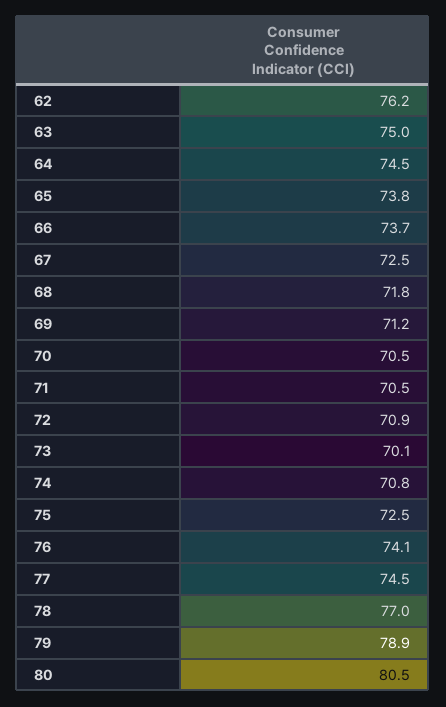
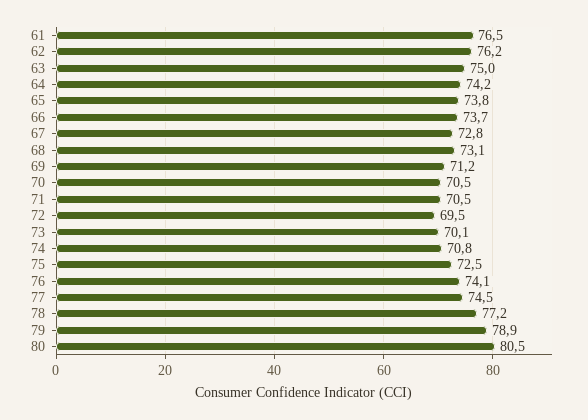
  {
    "62": 76.2,
    "63": 75,
-   "64": 74.5,
+   "64": 74.2,
    "65": 73.8,
    "66": 73.7,
-   "67": 72.5,
+   "67": 72.8,
-   "68": 71.8,
+   "68": 73.1,
    "69": 71.2,
    "70": 70.5,
    "71": 70.5,
-   "72": 70.9,
+   "72": 69.5,
    "73": 70.1,
    "74": 70.8,
    "75": 72.5,
    "76": 74.1,
    "77": 74.5,
-   "78": 77,
+   "78": 77.2,
    "79": 78.9,
-   "80": 80.5
+   "80": 80.5,
+   "61": 76.5
  }

